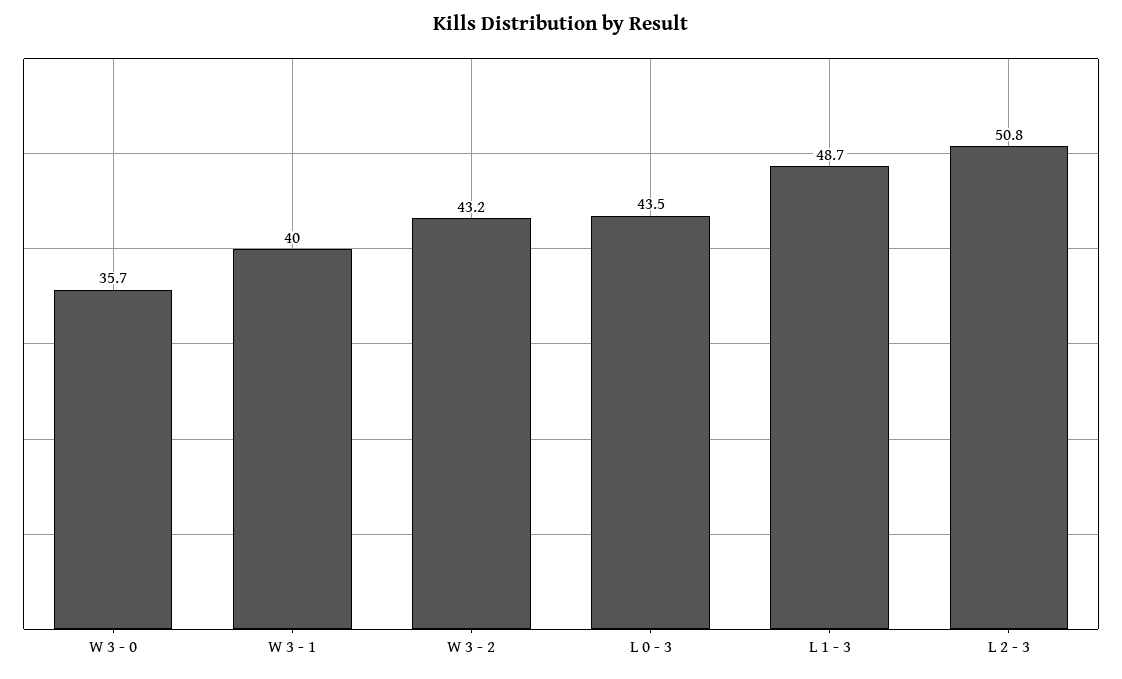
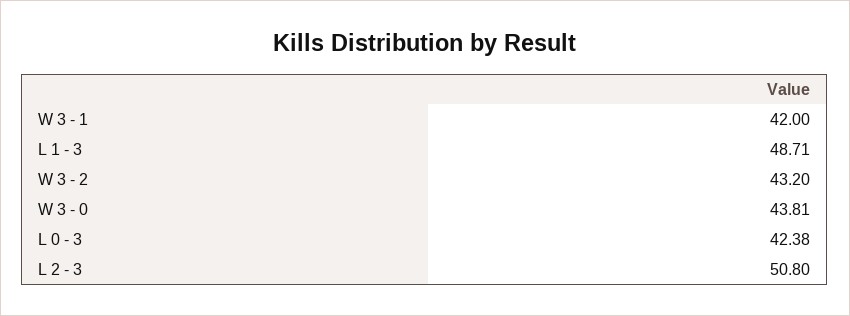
  {
-   "W 3 - 0": 35.7,
+   "W 3 - 0": 43.81,
-   "W 3 - 1": 40,
+   "W 3 - 1": 42,
    "W 3 - 2": 43.2,
-   "L 0 - 3": 43.5,
+   "L 0 - 3": 42.38,
    "L 1 - 3": 48.71,
    "L 2 - 3": 50.8
  }

